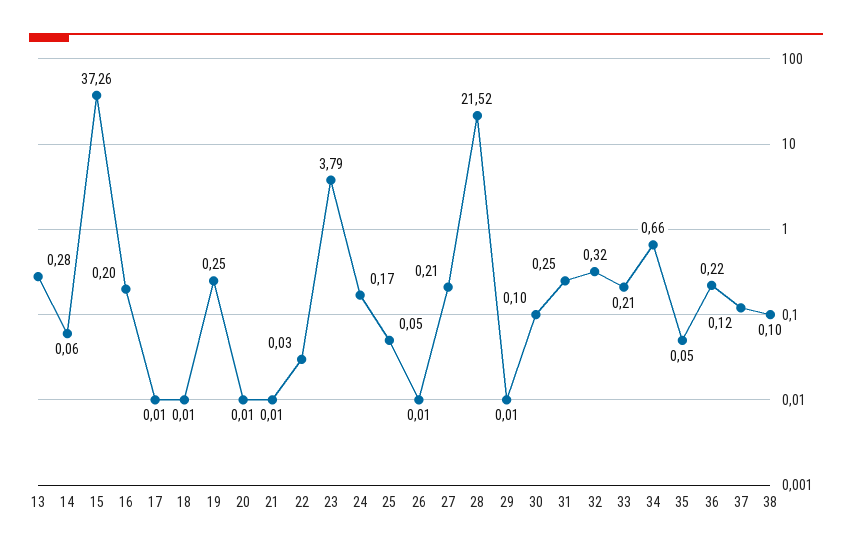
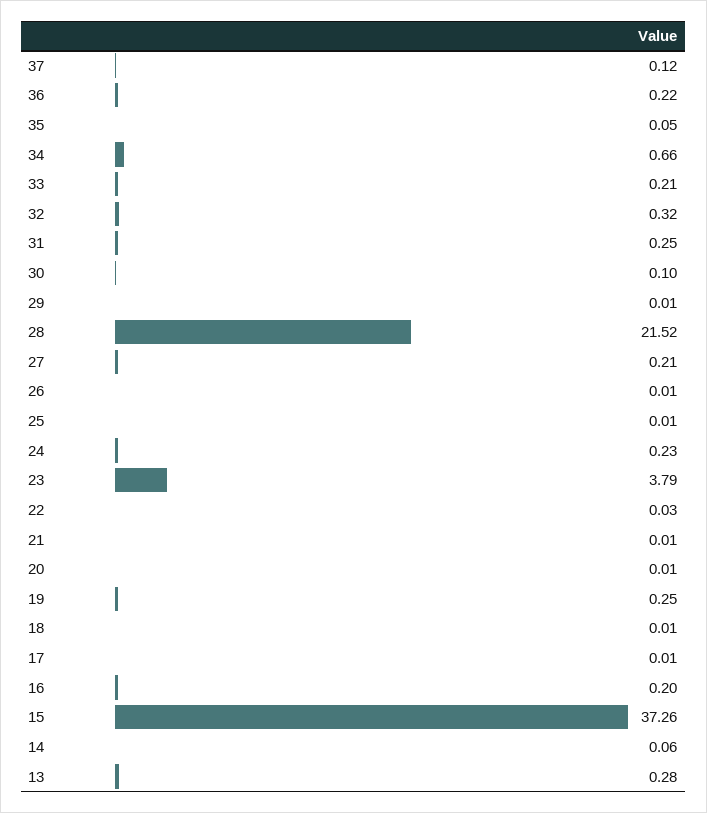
  {
    "13": 0.28,
    "14": 0.06,
    "15": 37.26,
    "16": 0.2,
    "17": 0.01,
    "18": 0.01,
    "19": 0.25,
    "20": 0.01,
    "21": 0.01,
    "22": 0.03,
    "23": 3.79,
-   "24": 0.17,
+   "24": 0.23,
-   "25": 0.05,
+   "25": 0.01,
    "26": 0.01,
    "27": 0.21,
    "28": 21.52,
    "29": 0.01,
    "30": 0.1,
    "31": 0.25,
    "32": 0.32,
    "33": 0.21,
    "34": 0.66,
    "35": 0.05,
    "36": 0.22,
-   "37": 0.12,
+   "37": 0.12
-   "38": 0.1
  }

